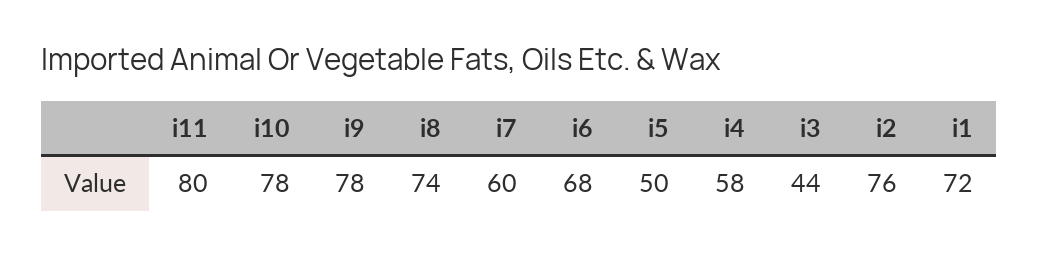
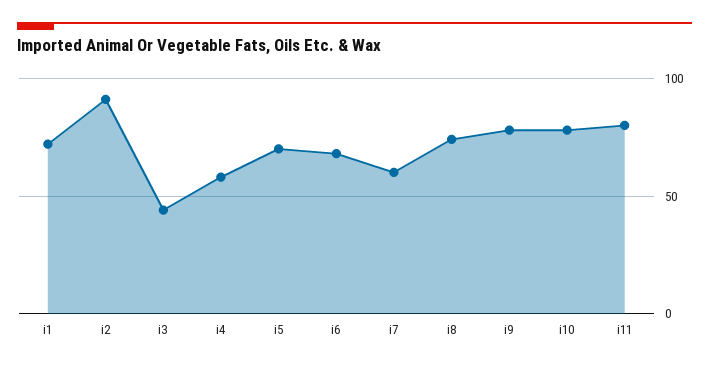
  {
    "i11": 80,
    "i10": 78,
    "i9": 78,
    "i8": 74,
    "i7": 60,
    "i6": 68,
-   "i5": 50,
+   "i5": 70,
    "i4": 58,
    "i3": 44,
-   "i2": 76,
+   "i2": 90,
    "i1": 72
  }

